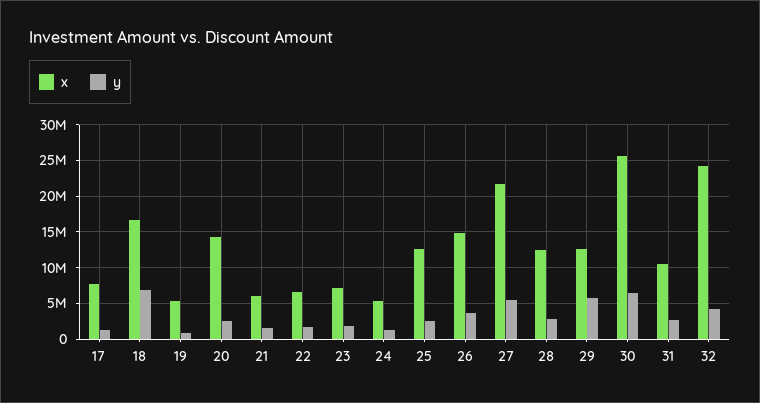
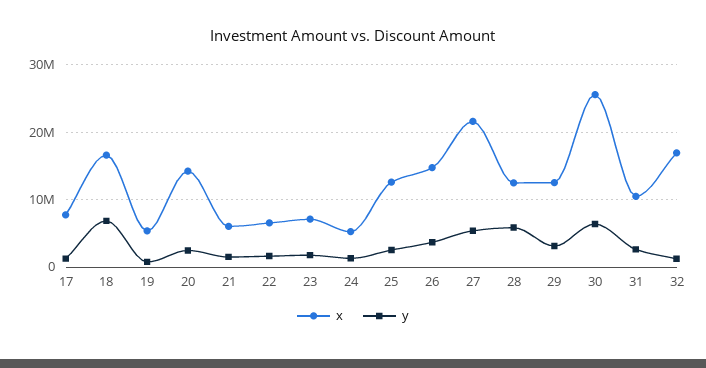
  {
    "x": {
      "17": 8000000,
      "18": 17000000,
      "19": 5000000,
      "20": 14000000,
      "21": 6000000,
      "22": 7000000,
      "23": 7000000,
      "24": 5000000,
      "25": 13000000,
      "26": 15000000,
      "27": 22000000,
      "28": 13000000,
      "29": 13000000,
      "30": 26000000,
      "31": 11000000,
-     "32": 24000000
+     "32": 17000000
    },
    "y": {
      "17": 1000000,
      "18": 7000000,
      "19": 1000000,
      "20": 2000000,
      "21": 2000000,
      "22": 2000000,
      "23": 2000000,
      "24": 1000000,
      "25": 3000000,
      "26": 4000000,
      "27": 5000000,
-     "28": 3000000,
+     "28": 6000000,
-     "29": 6000000,
+     "29": 3000000,
      "30": 6000000,
      "31": 3000000,
-     "32": 4000000
+     "32": 1000000
    }
  }

